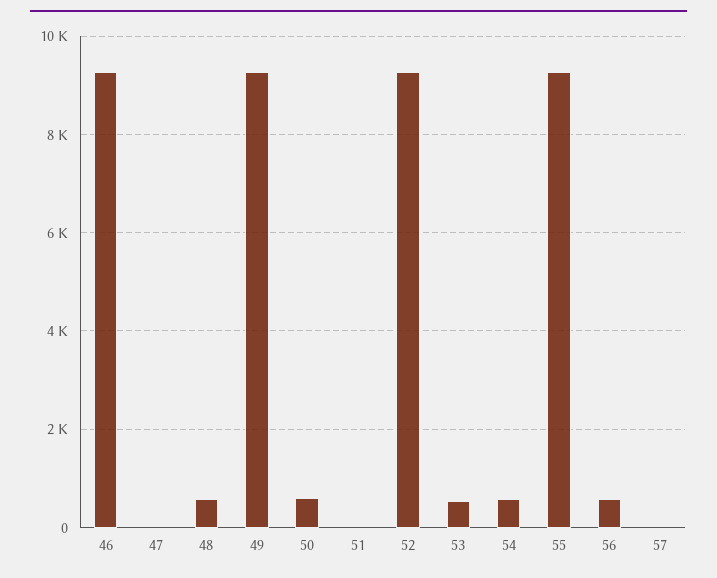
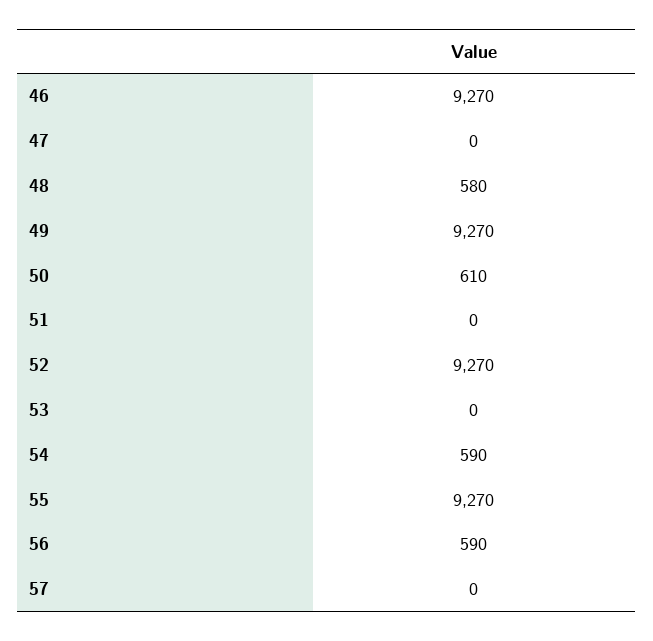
  {
    "46": 9270,
    "47": 0,
    "48": 580,
    "49": 9270,
    "50": 610,
    "51": 0,
    "52": 9270,
-   "53": 600,
+   "53": 0,
    "54": 590,
    "55": 9270,
    "56": 590,
    "57": 0
  }

